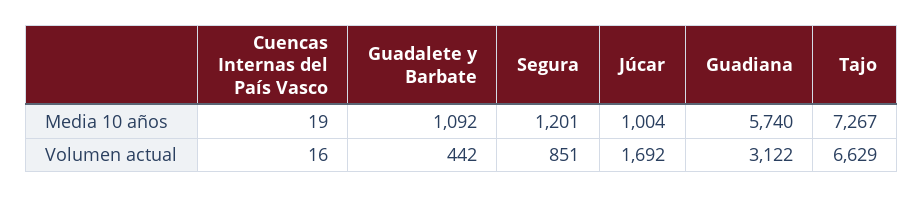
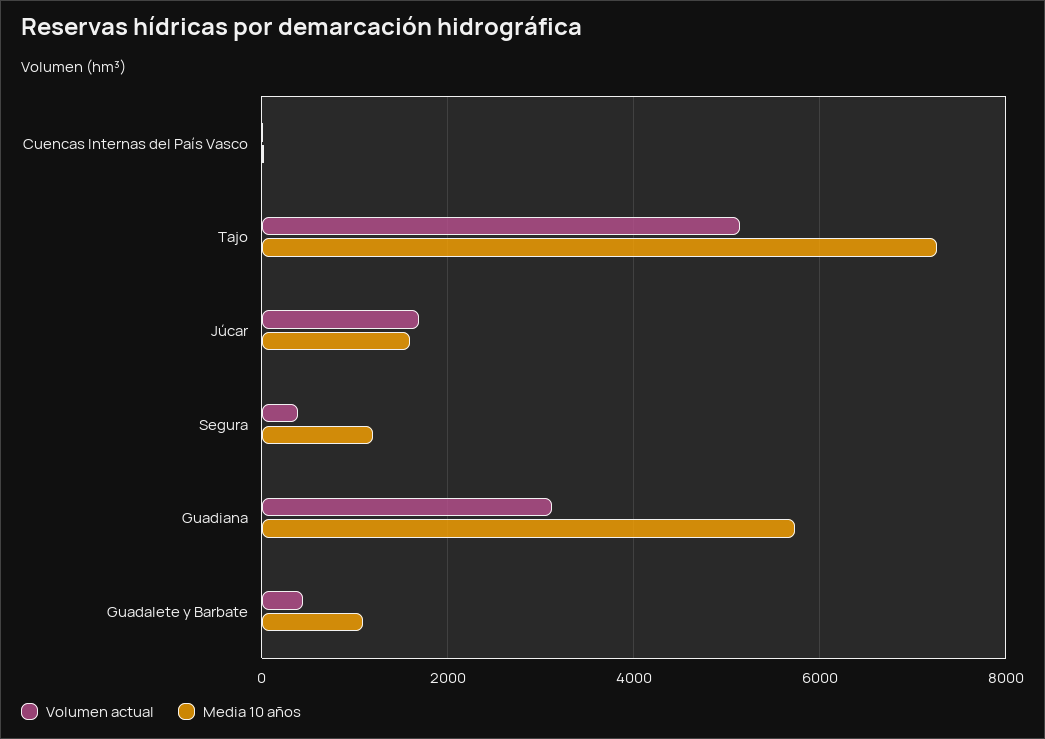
  {
    "Media 10 años": {
      "Cuencas Internas del País Vasco": 19,
      "Guadalete y Barbate": 1092,
      "Segura": 1201,
-     "Júcar": 1004,
+     "Júcar": 1600,
      "Guadiana": 5740,
      "Tajo": 7267
    },
    "Volumen actual": {
      "Cuencas Internas del País Vasco": 16,
      "Guadalete y Barbate": 442,
-     "Segura": 851,
+     "Segura": 400,
      "Júcar": 1692,
      "Guadiana": 3122,
-     "Tajo": 6629
+     "Tajo": 5200
    }
  }

